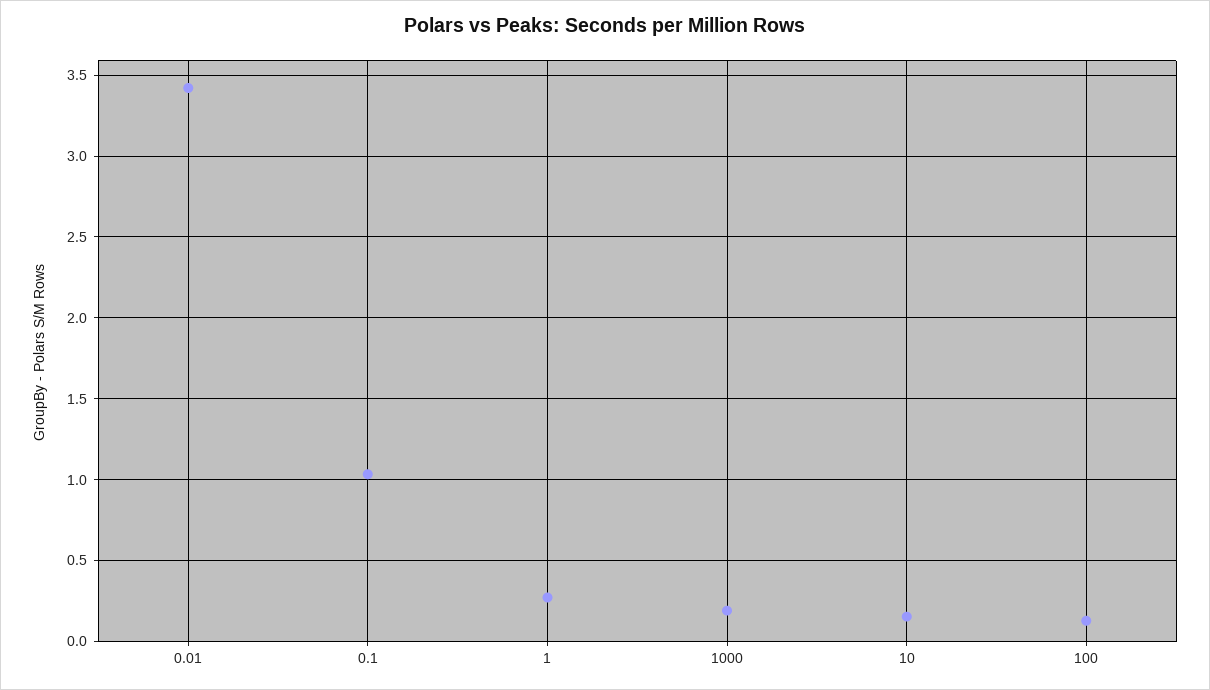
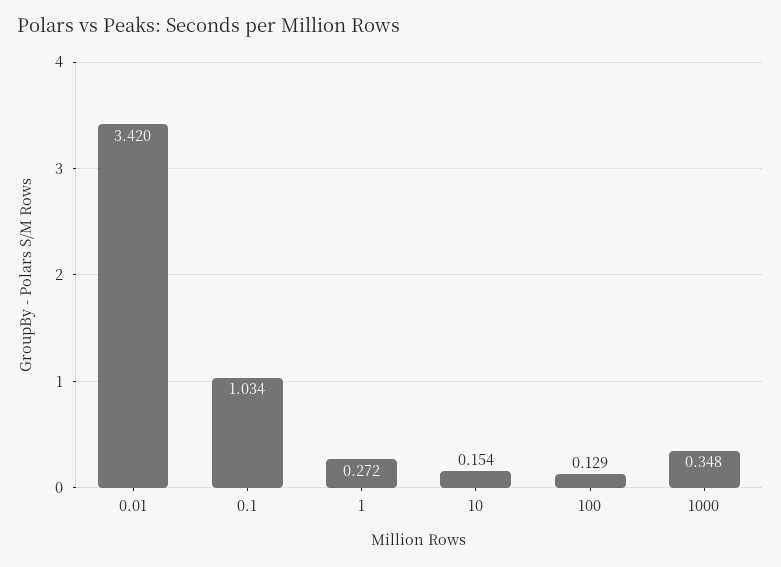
  {
    "0.01": 3.42,
    "0.1": 1.034,
    "1": 0.272,
-   "1000": 0.2,
+   "1000": 0.348,
    "10": 0.154,
    "100": 0.129
  }

